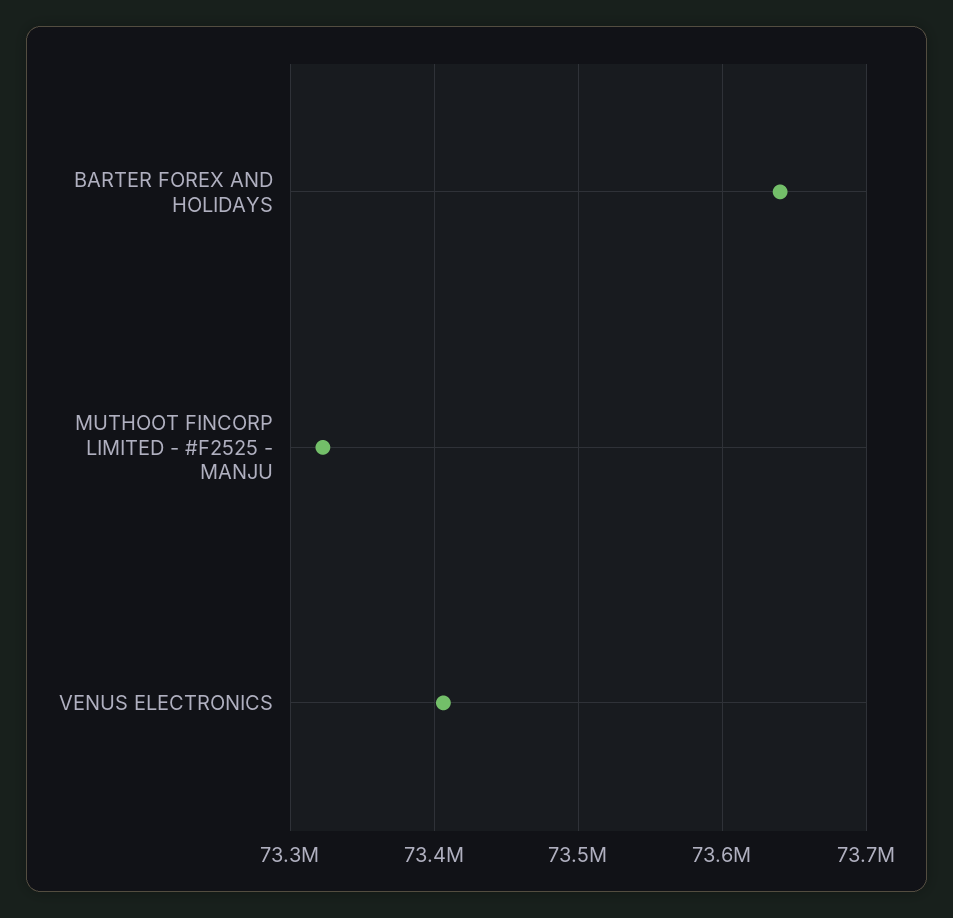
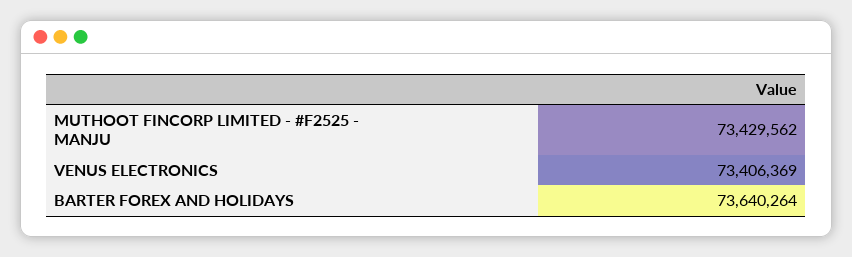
  {
    "BARTER FOREX AND HOLIDAYS": 73640264,
-   "MUTHOOT FINCORP LIMITED - #F2525 - MANJU": 73320000,
+   "MUTHOOT FINCORP LIMITED - #F2525 - MANJU": 73429562,
    "VENUS ELECTRONICS": 73406369
  }

